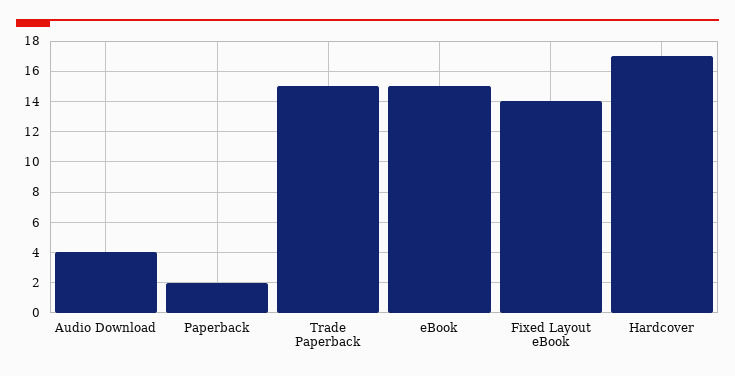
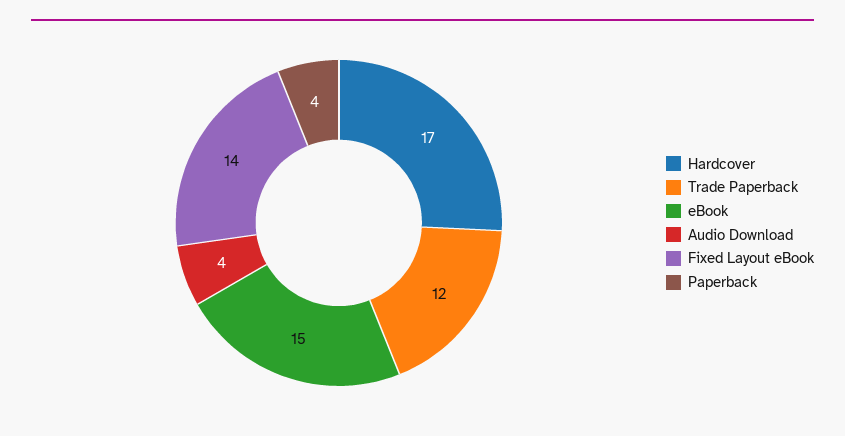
  {
    "Audio Download": 4,
-   "Paperback": 2,
+   "Paperback": 4,
-   "Trade Paperback": 15,
+   "Trade Paperback": 12,
    "eBook": 15,
    "Fixed Layout eBook": 14,
    "Hardcover": 17
  }

